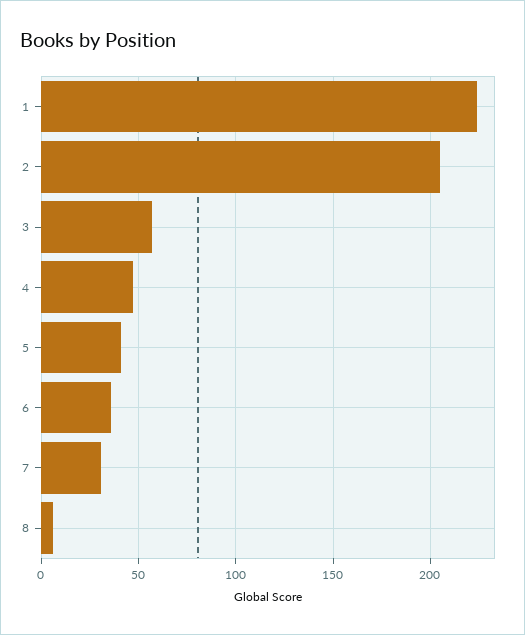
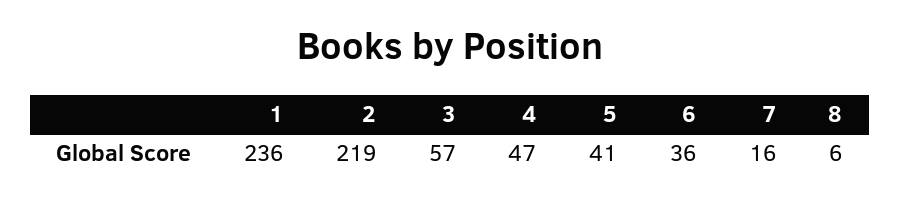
  {
-   "1": 225,
+   "1": 236,
-   "2": 205,
+   "2": 219,
    "3": 57,
    "4": 47,
    "5": 41,
    "6": 36,
-   "7": 30,
+   "7": 16,
    "8": 6
  }

